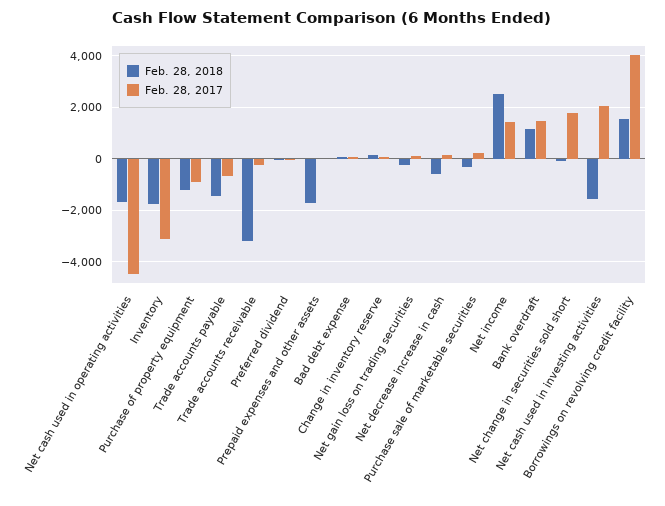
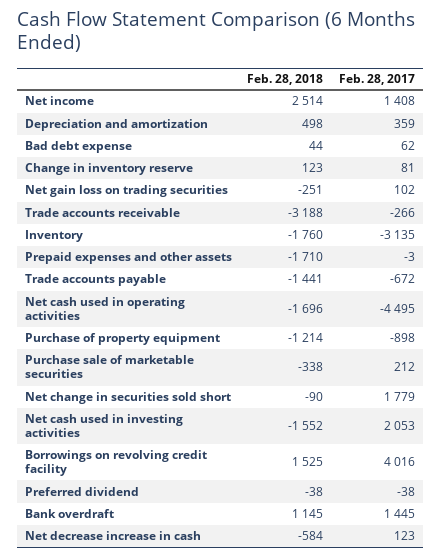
  {
    "Feb. 28, 2018": {
      "Net cash used in operating activities": -1696,
      "Inventory": -1760,
      "Purchase of property equipment": -1214,
      "Trade accounts payable": -1441,
      "Trade accounts receivable": -3188,
      "Preferred dividend": -38,
      "Prepaid expenses and other assets": -1710,
      "Bad debt expense": 44,
      "Change in inventory reserve": 123,
      "Net gain loss on trading securities": -251,
      "Net decrease increase in cash": -584,
      "Purchase sale of marketable securities": -338,
      "Net income": 2514,
      "Bank overdraft": 1145,
      "Net change in securities sold short": -90,
      "Net cash used in investing activities": -1552,
-     "Borrowings on revolving credit facility": 1525
+     "Borrowings on revolving credit facility": 1525,
+     "Depreciation and amortization": 498
    },
    "Feb. 28, 2017": {
      "Net cash used in operating activities": -4495,
      "Inventory": -3135,
      "Purchase of property equipment": -898,
      "Trade accounts payable": -672,
      "Trade accounts receivable": -266,
      "Preferred dividend": -38,
      "Prepaid expenses and other assets": -3,
      "Bad debt expense": 62,
      "Change in inventory reserve": 81,
      "Net gain loss on trading securities": 102,
      "Net decrease increase in cash": 123,
      "Purchase sale of marketable securities": 212,
      "Net income": 1408,
      "Bank overdraft": 1445,
      "Net change in securities sold short": 1779,
      "Net cash used in investing activities": 2053,
-     "Borrowings on revolving credit facility": 4016
+     "Borrowings on revolving credit facility": 4016,
+     "Depreciation and amortization": 359
    }
  }

